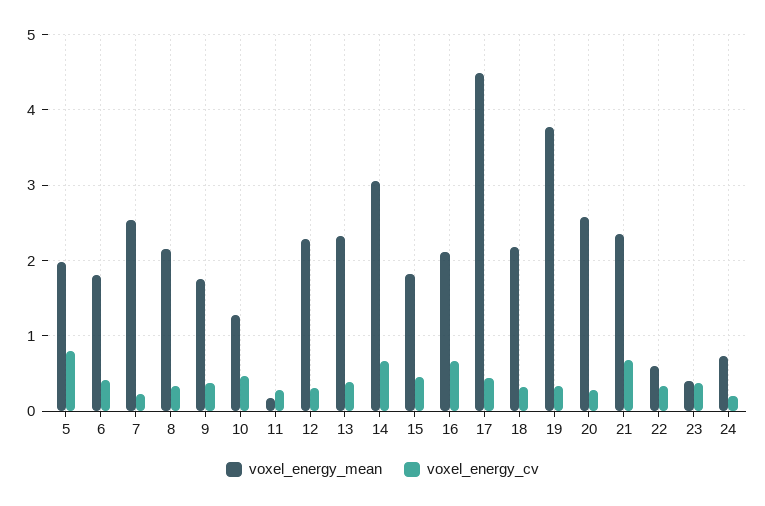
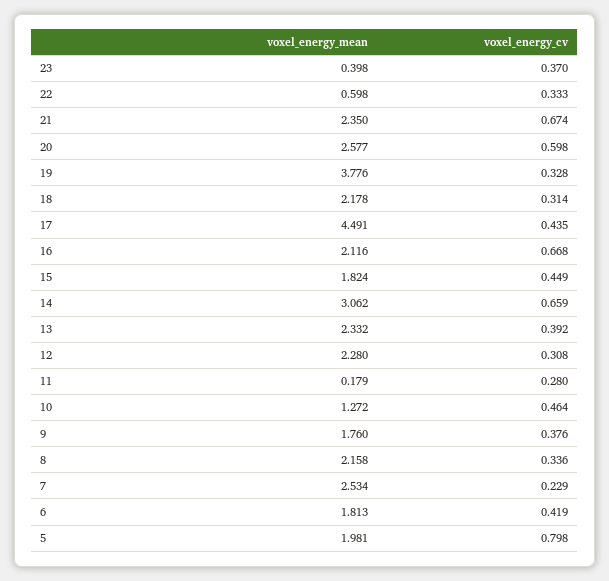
  {
    "voxel_energy_mean": {
      "5": 1.981,
      "6": 1.813,
      "7": 2.534,
      "8": 2.158,
      "9": 1.76,
      "10": 1.272,
      "11": 0.179,
      "12": 2.28,
      "13": 2.332,
      "14": 3.062,
      "15": 1.824,
      "16": 2.116,
      "17": 4.491,
      "18": 2.178,
      "19": 3.776,
      "20": 2.577,
      "21": 2.35,
      "22": 0.598,
-     "23": 0.398,
+     "23": 0.398
-     "24": 0.7
    },
    "voxel_energy_cv": {
      "5": 0.798,
      "6": 0.419,
      "7": 0.229,
      "8": 0.336,
      "9": 0.376,
      "10": 0.464,
      "11": 0.28,
      "12": 0.308,
      "13": 0.392,
      "14": 0.659,
      "15": 0.449,
      "16": 0.668,
      "17": 0.435,
      "18": 0.314,
      "19": 0.328,
-     "20": 0.3,
+     "20": 0.598,
      "21": 0.674,
      "22": 0.333,
-     "23": 0.37,
+     "23": 0.37
-     "24": 0.2
    }
  }

